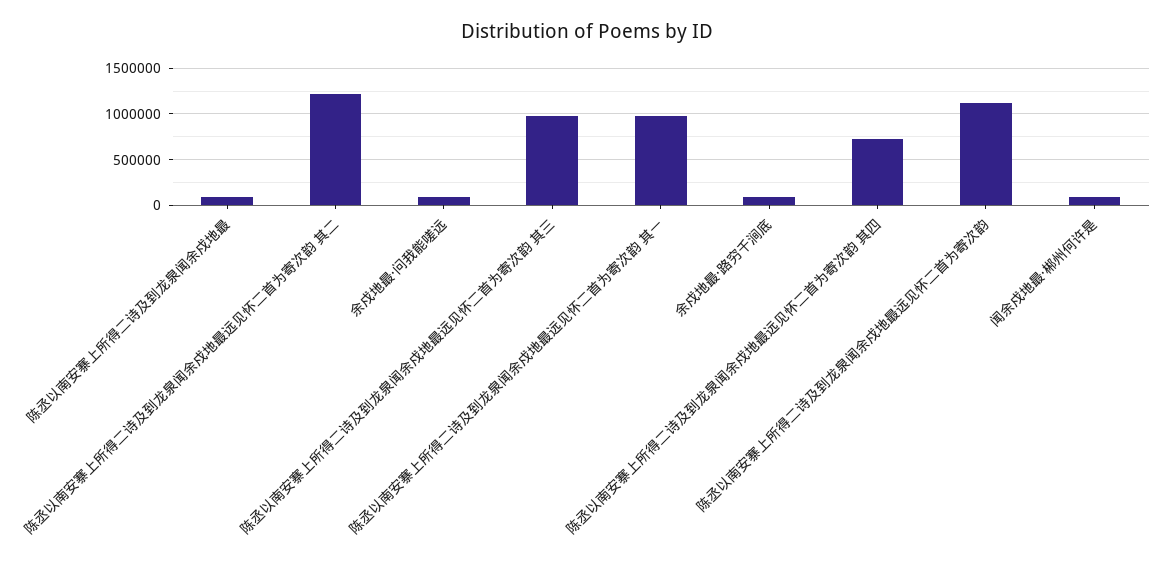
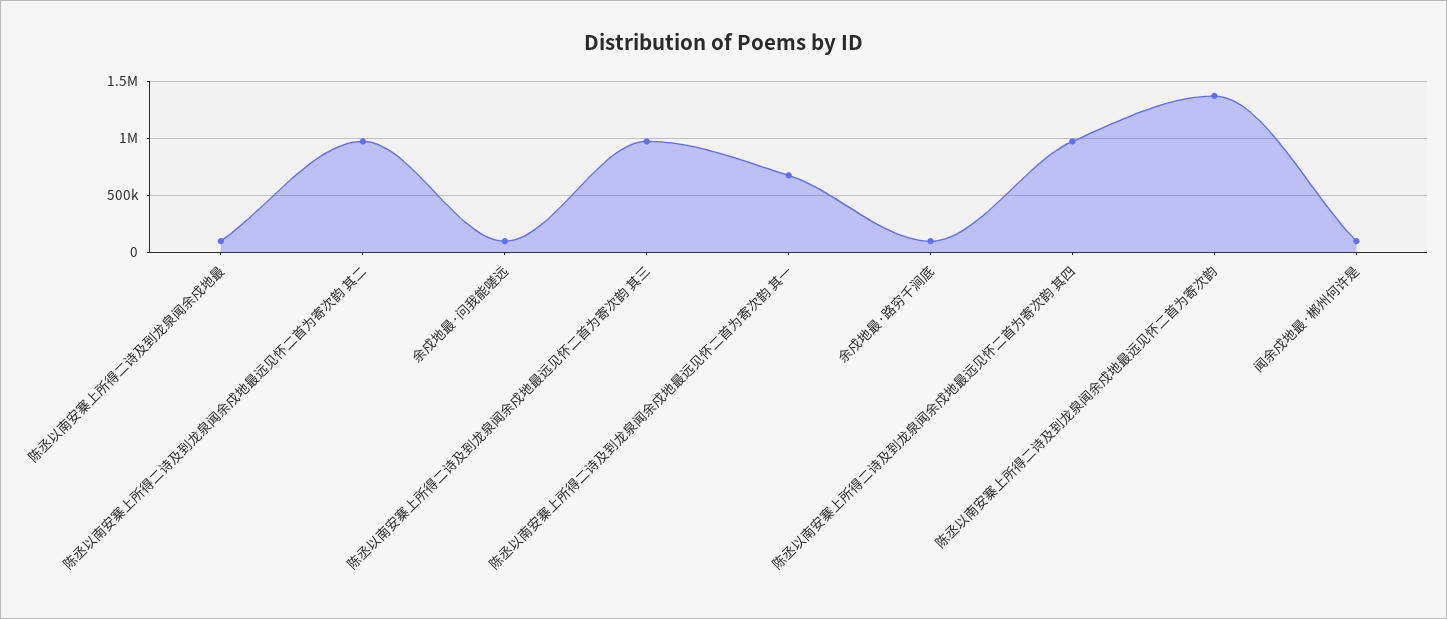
  {
    "陈丞以南安寨上所得二诗及到龙泉闻余戍地最": 100000,
-   "陈丞以南安寨上所得二诗及到龙泉闻余戍地最远见怀二首为寄次韵 其二": 1200000,
+   "陈丞以南安寨上所得二诗及到龙泉闻余戍地最远见怀二首为寄次韵 其二": 1000000,
    "余戍地最·问我能嗟远": 100000,
    "陈丞以南安寨上所得二诗及到龙泉闻余戍地最远见怀二首为寄次韵 其三": 1000000,
-   "陈丞以南安寨上所得二诗及到龙泉闻余戍地最远见怀二首为寄次韵 其一": 1000000,
+   "陈丞以南安寨上所得二诗及到龙泉闻余戍地最远见怀二首为寄次韵 其一": 700000,
    "余戍地最·路穷千涧底": 100000,
-   "陈丞以南安寨上所得二诗及到龙泉闻余戍地最远见怀二首为寄次韵 其四": 700000,
+   "陈丞以南安寨上所得二诗及到龙泉闻余戍地最远见怀二首为寄次韵 其四": 1000000,
-   "陈丞以南安寨上所得二诗及到龙泉闻余戍地最远见怀二首为寄次韵": 1100000,
+   "陈丞以南安寨上所得二诗及到龙泉闻余戍地最远见怀二首为寄次韵": 1400000,
    "闻余戍地最·郴州何许是": 100000
  }

